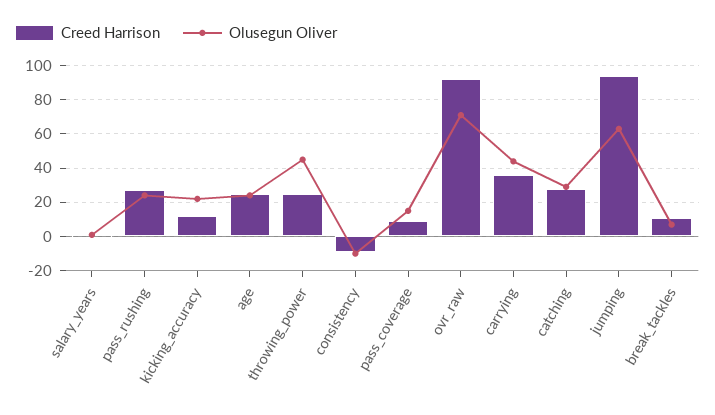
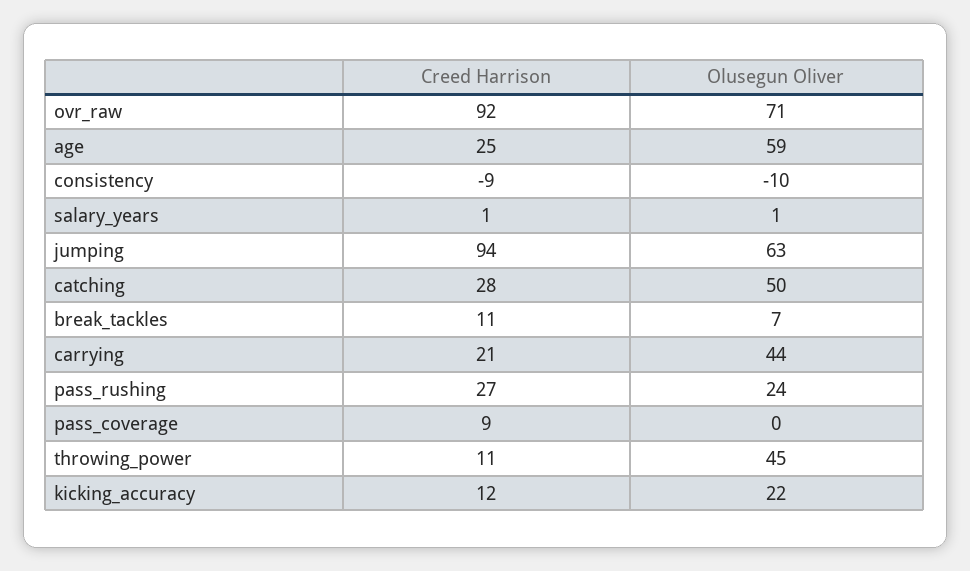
  {
    "Creed Harrison": {
      "salary_years": 1,
      "pass_rushing": 27,
      "kicking_accuracy": 12,
      "age": 25,
-     "throwing_power": 25,
+     "throwing_power": 11,
      "consistency": -9,
      "pass_coverage": 9,
      "ovr_raw": 92,
-     "carrying": 35,
+     "carrying": 21,
      "catching": 28,
      "jumping": 94,
      "break_tackles": 11
    },
    "Olusegun Oliver": {
      "salary_years": 1,
      "pass_rushing": 24,
      "kicking_accuracy": 22,
-     "age": 25,
+     "age": 59,
      "throwing_power": 45,
      "consistency": -10,
-     "pass_coverage": 15,
+     "pass_coverage": 0,
      "ovr_raw": 71,
      "carrying": 44,
-     "catching": 30,
+     "catching": 50,
      "jumping": 63,
      "break_tackles": 7
    }
  }

